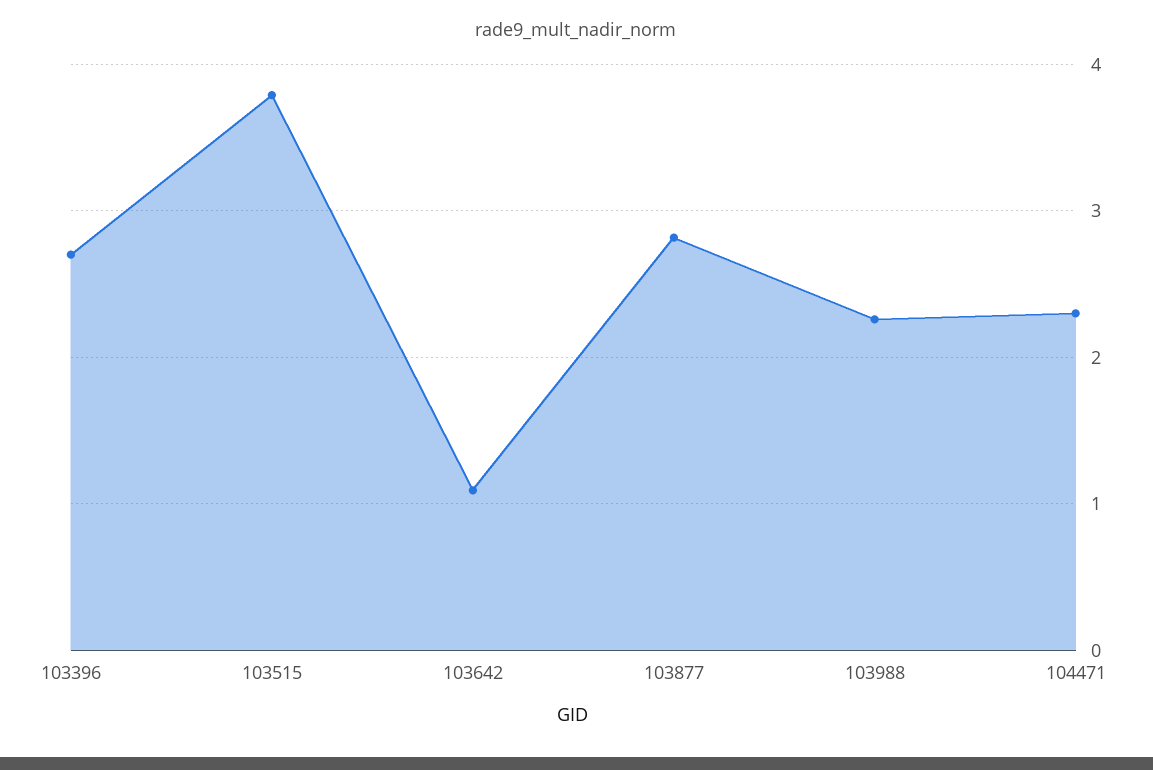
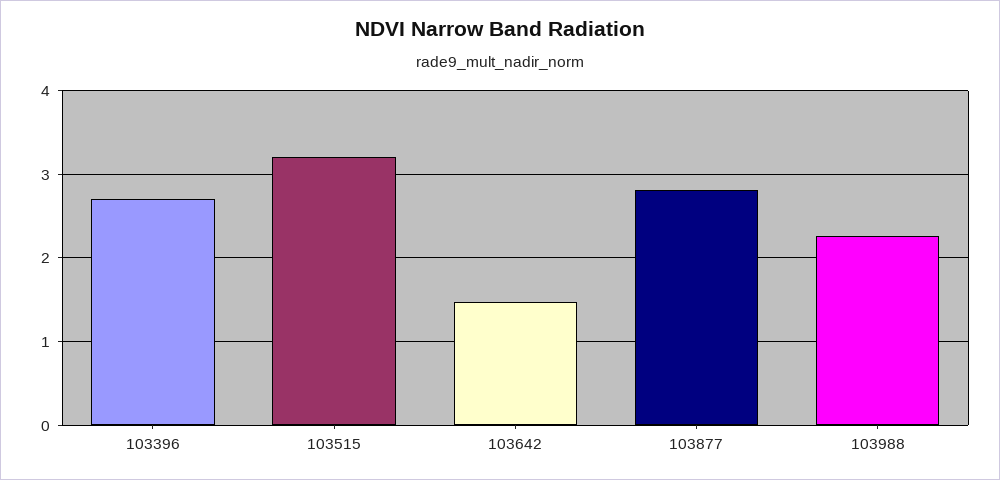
  {
    "103396": 2.7,
-   "103515": 3.8,
+   "103515": 3.2,
-   "103642": 1.1,
+   "103642": 1.5,
    "103877": 2.8,
-   "103988": 2.3,
+   "103988": 2.3
-   "104471": 2.3
  }

